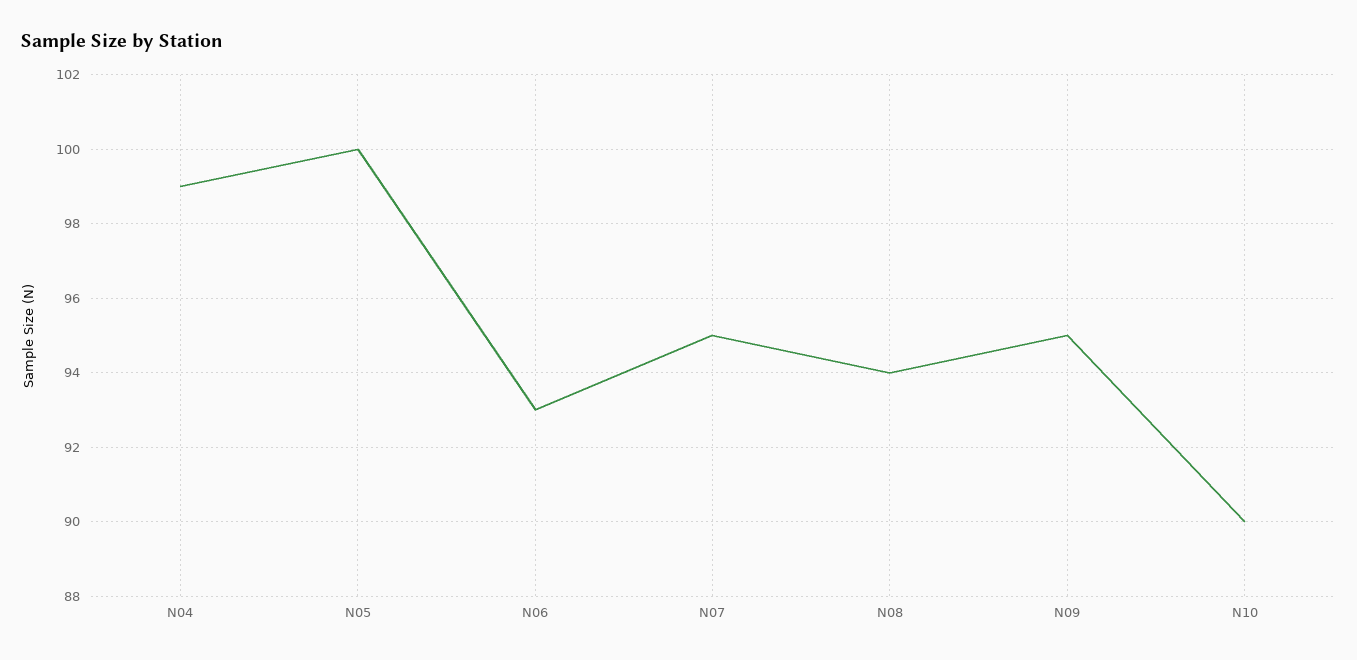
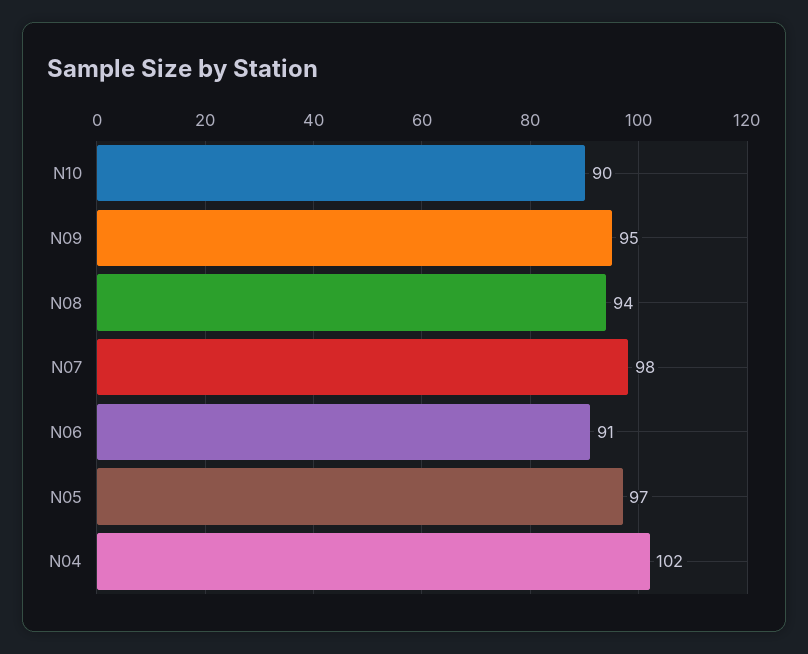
  {
-   "N04": 99,
+   "N04": 102,
-   "N05": 100,
+   "N05": 97,
-   "N06": 93,
+   "N06": 91,
-   "N07": 95,
+   "N07": 98,
    "N08": 94,
    "N09": 95,
    "N10": 90
  }

